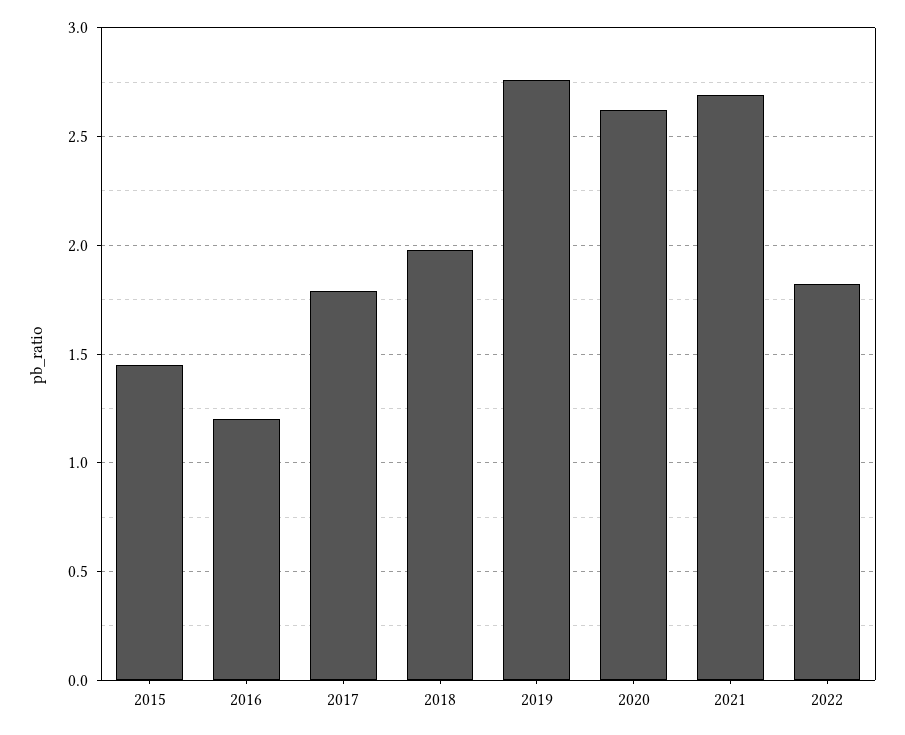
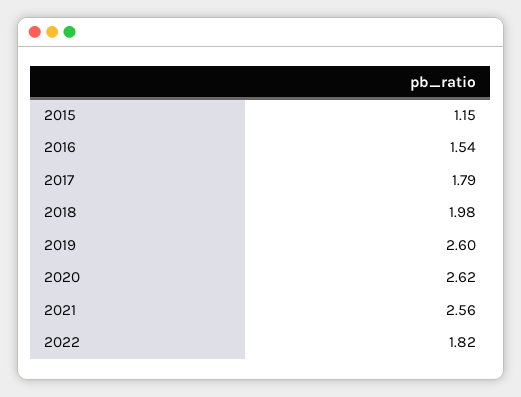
  {
-   "2015": 1.45,
+   "2015": 1.15,
-   "2016": 1.2,
+   "2016": 1.54,
    "2017": 1.79,
    "2018": 1.98,
-   "2019": 2.75,
+   "2019": 2.6,
    "2020": 2.62,
-   "2021": 2.7,
+   "2021": 2.56,
    "2022": 1.82
  }

